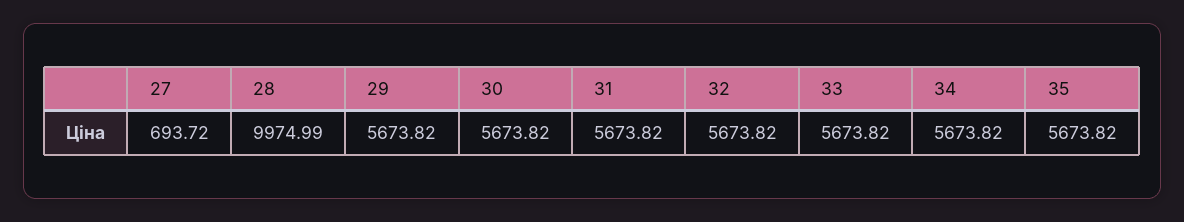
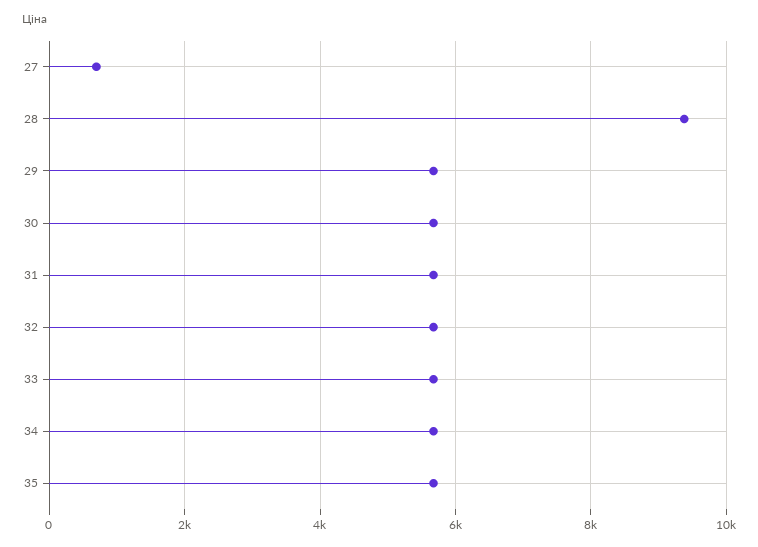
  {
    "27": 693.72,
-   "28": 9974.99,
+   "28": 9400,
    "29": 5673.82,
    "30": 5673.82,
    "31": 5673.82,
    "32": 5673.82,
    "33": 5673.82,
    "34": 5673.82,
    "35": 5673.82
  }

